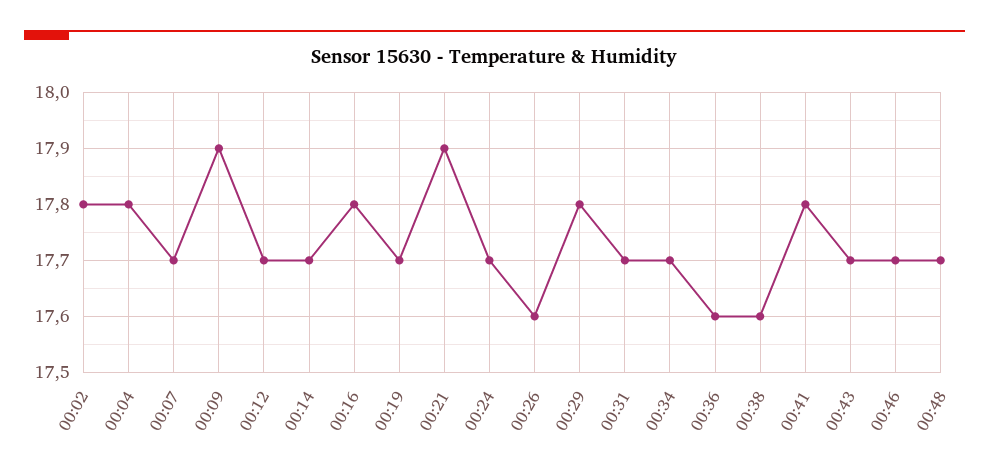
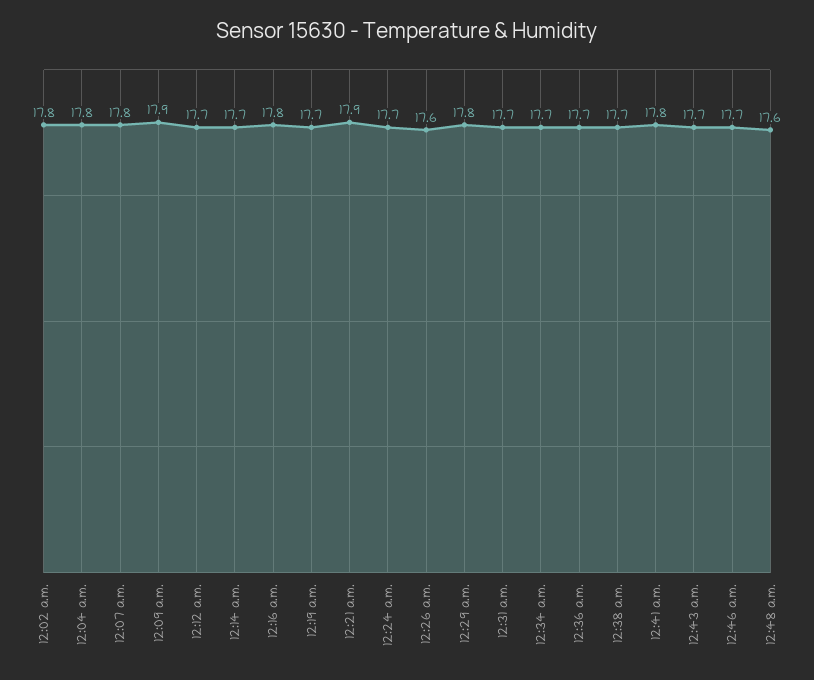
  {
    "00:02": 17.8,
    "00:04": 17.8,
-   "00:07": 17.7,
+   "00:07": 17.8,
    "00:09": 17.9,
    "00:12": 17.7,
    "00:14": 17.7,
    "00:16": 17.8,
    "00:19": 17.7,
    "00:21": 17.9,
    "00:24": 17.7,
    "00:26": 17.6,
    "00:29": 17.8,
    "00:31": 17.7,
    "00:34": 17.7,
-   "00:36": 17.6,
+   "00:36": 17.7,
-   "00:38": 17.6,
+   "00:38": 17.7,
    "00:41": 17.8,
    "00:43": 17.7,
    "00:46": 17.7,
-   "00:48": 17.7
+   "00:48": 17.6
  }

